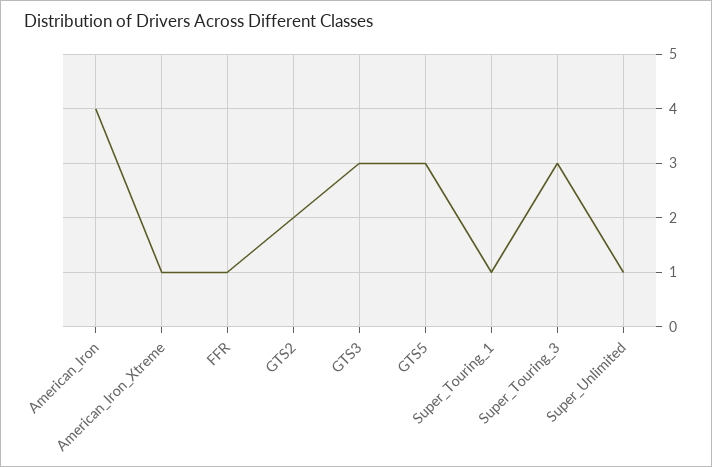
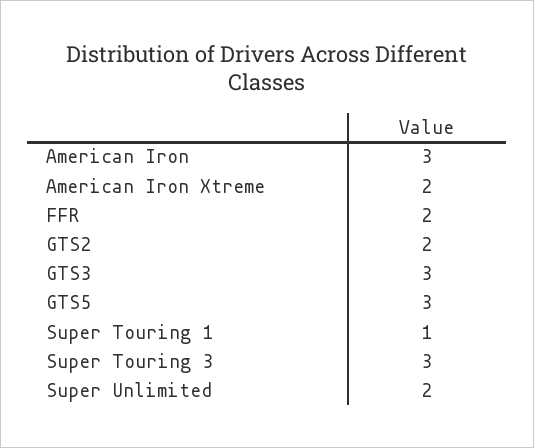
  {
-   "American_Iron": 4,
+   "American_Iron": 3,
-   "American_Iron_Xtreme": 1,
+   "American_Iron_Xtreme": 2,
-   "FFR": 1,
+   "FFR": 2,
    "GTS2": 2,
    "GTS3": 3,
    "GTS5": 3,
    "Super_Touring_1": 1,
    "Super_Touring_3": 3,
-   "Super_Unlimited": 1
+   "Super_Unlimited": 2
  }

